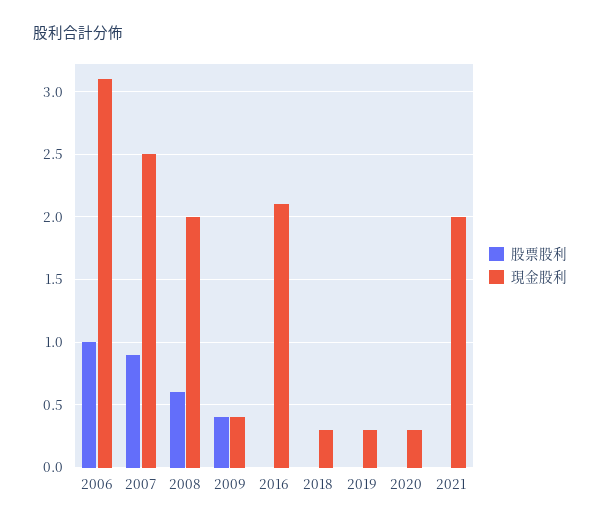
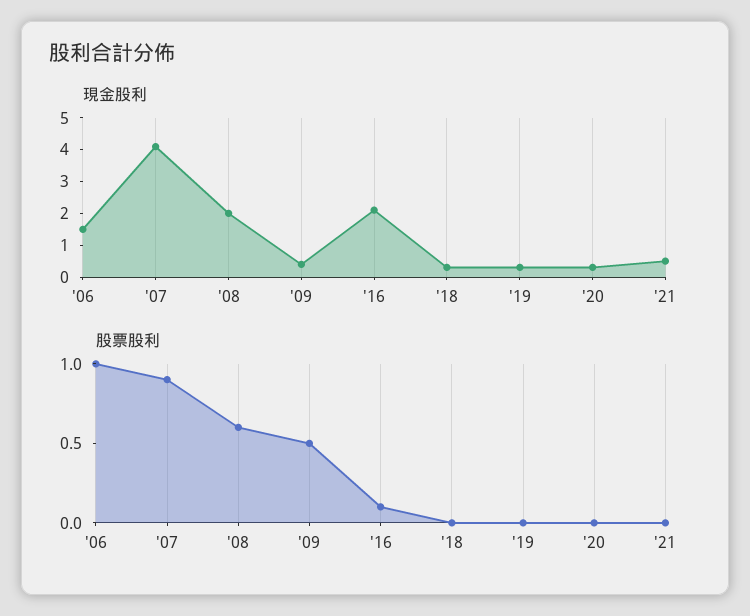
  {
    "股票股利": {
      "2006": 1,
      "2007": 0.9,
      "2008": 0.6,
-     "2009": 0.4,
+     "2009": 0.5,
-     "2016": 0,
+     "2016": 0.1,
      "2018": 0,
      "2019": 0,
      "2020": 0,
      "2021": 0
    },
    "現金股利": {
-     "2006": 3.1,
+     "2006": 1.5,
-     "2007": 2.5,
+     "2007": 4,
      "2008": 2,
      "2009": 0.4,
      "2016": 2.1,
      "2018": 0.3,
      "2019": 0.3,
      "2020": 0.3,
-     "2021": 2
+     "2021": 0.5
    }
  }

